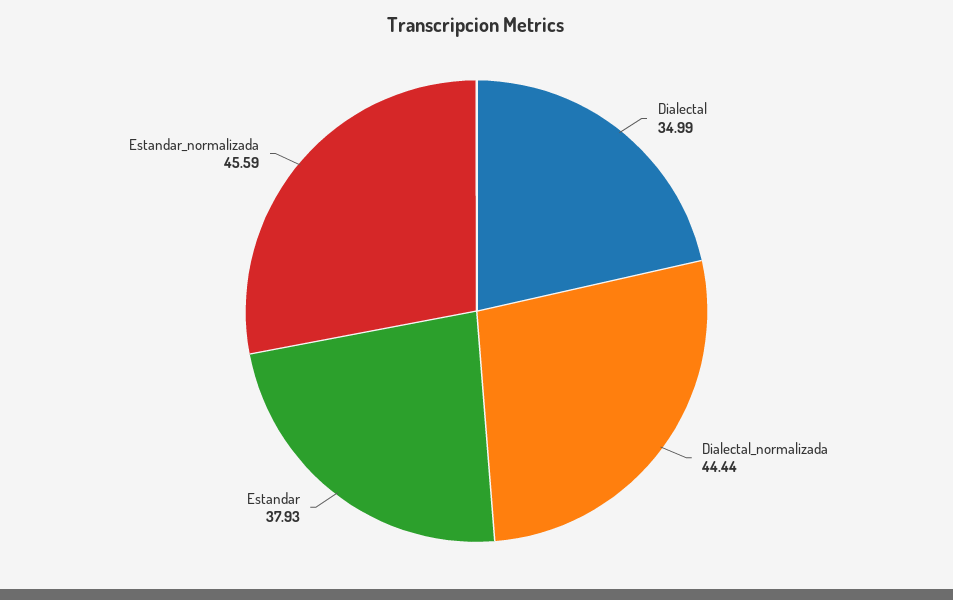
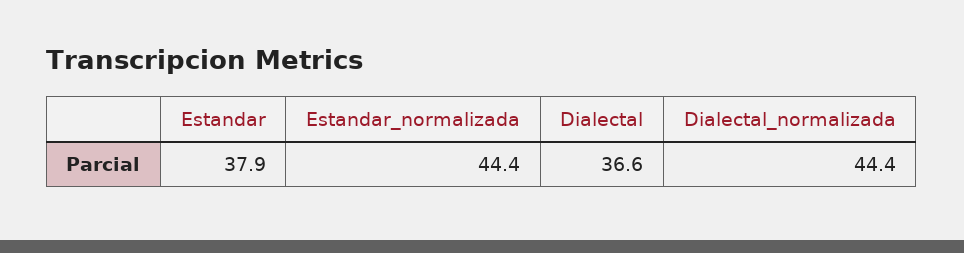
  {
-   "Dialectal": 34.99,
+   "Dialectal": 36.6,
    "Dialectal_normalizada": 44.44,
    "Estandar": 37.93,
-   "Estandar_normalizada": 45.59
+   "Estandar_normalizada": 44.4
  }

